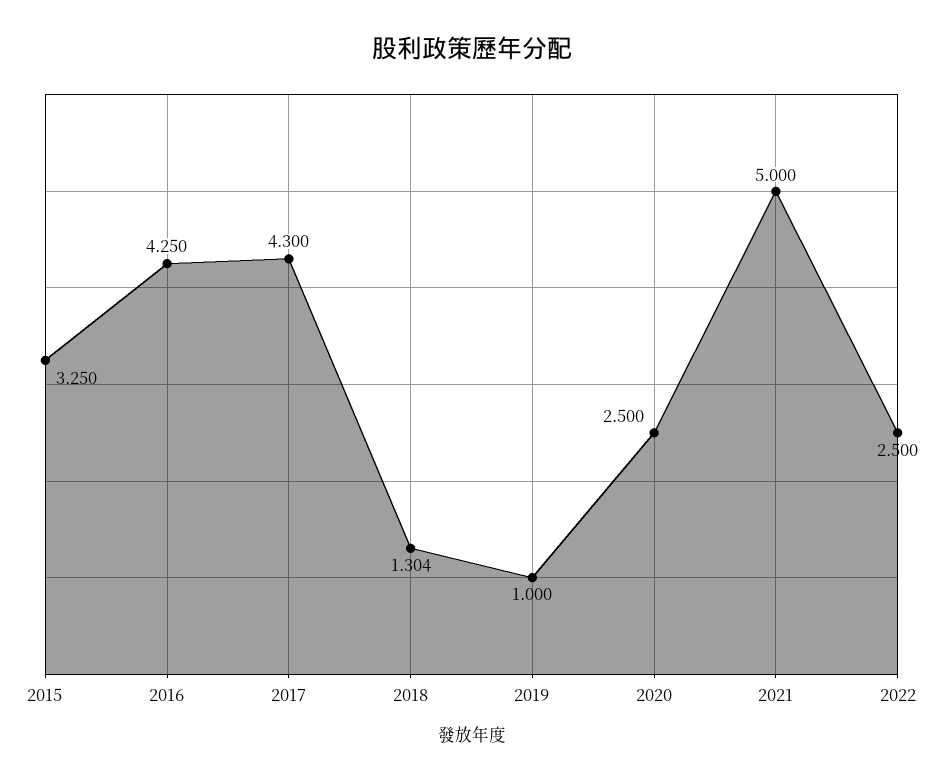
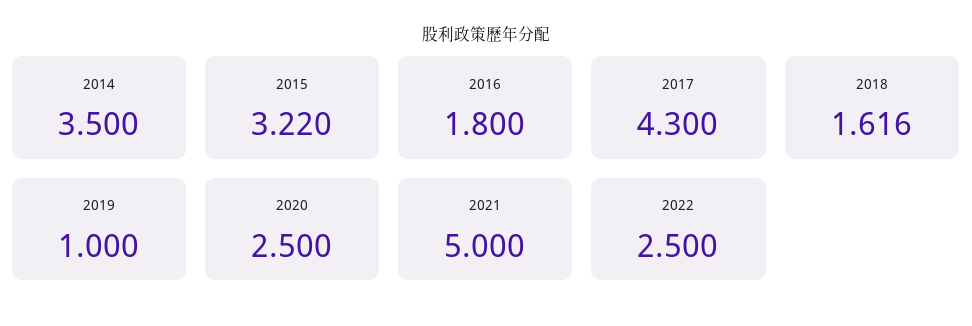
  {
-   "2015": 3.25,
+   "2015": 3.22,
-   "2016": 4.25,
+   "2016": 1.8,
    "2017": 4.3,
-   "2018": 1.304,
+   "2018": 1.616,
    "2019": 1,
    "2020": 2.5,
    "2021": 5,
-   "2022": 2.5
+   "2022": 2.5,
+   "2014": 3.5
  }

